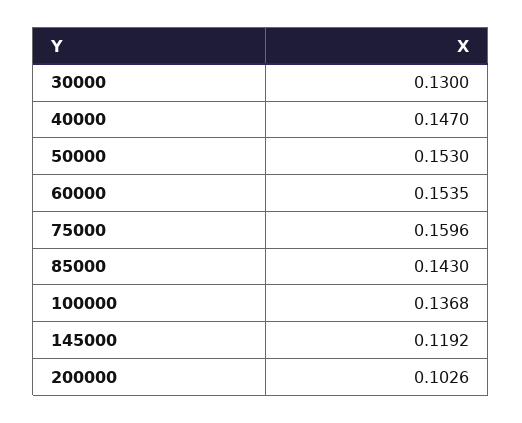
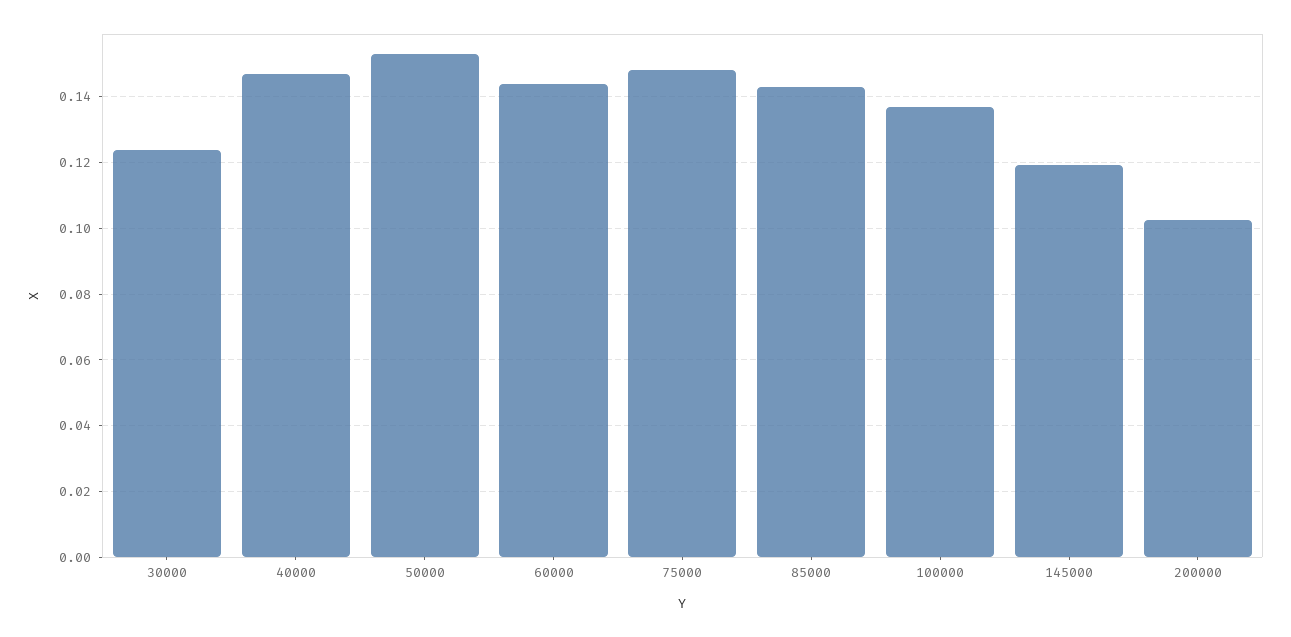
  {
-   "30000": 0.13,
+   "30000": 0.124,
    "40000": 0.147,
    "50000": 0.153,
-   "60000": 0.1535,
+   "60000": 0.144,
-   "75000": 0.1596,
+   "75000": 0.148,
    "85000": 0.143,
    "100000": 0.1368,
    "145000": 0.1192,
    "200000": 0.1026
  }

